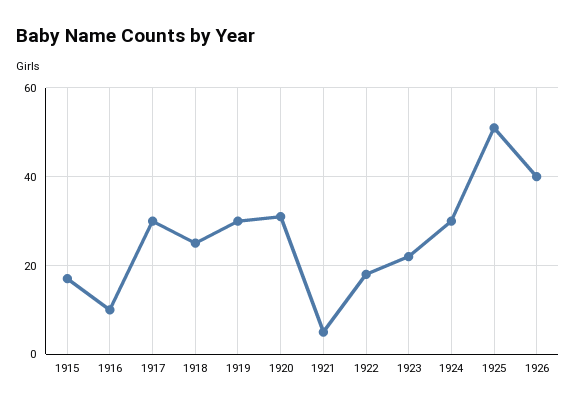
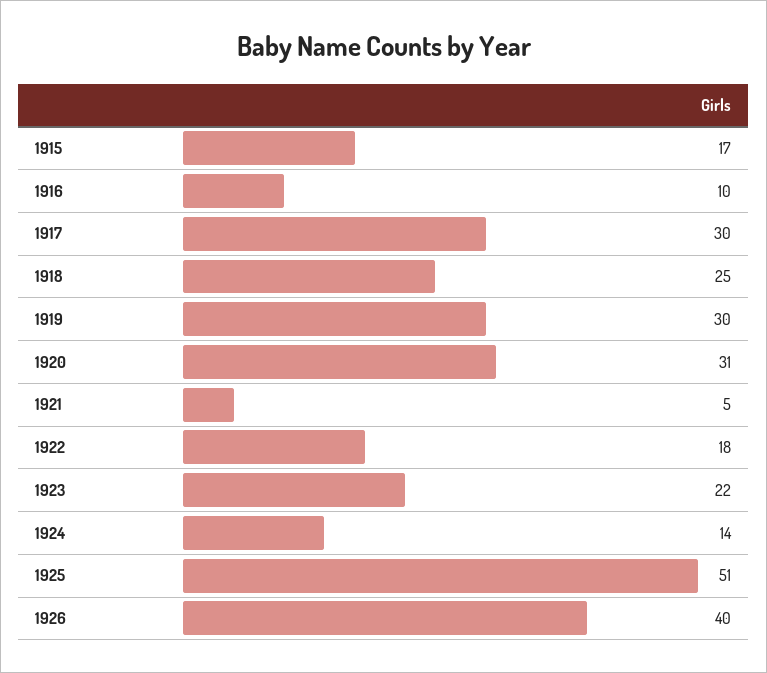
  {
    "1915": 17,
    "1916": 10,
    "1917": 30,
    "1918": 25,
    "1919": 30,
    "1920": 31,
    "1921": 5,
    "1922": 18,
    "1923": 22,
-   "1924": 30,
+   "1924": 14,
    "1925": 51,
    "1926": 40
  }

